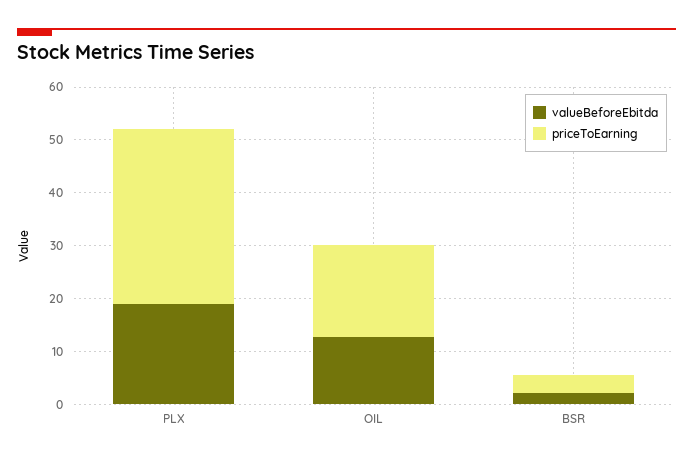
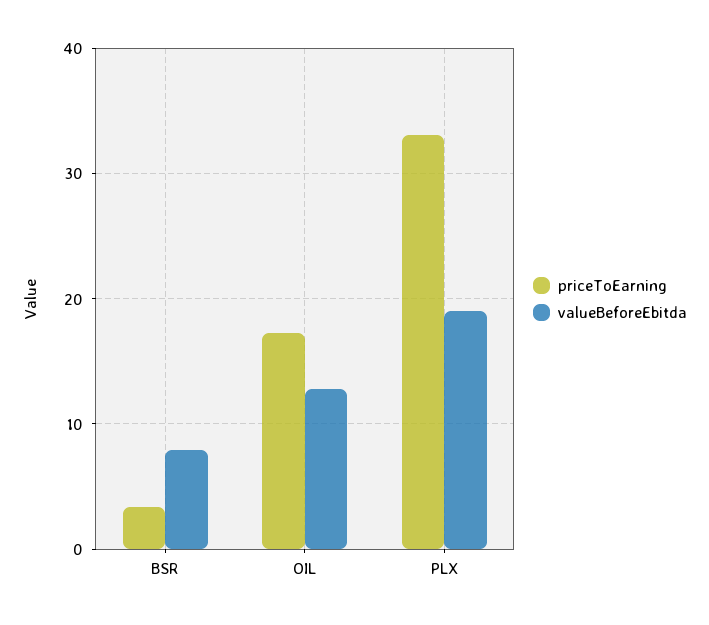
  {
    "valueBeforeEbitda": {
      "PLX": 19,
      "OIL": 13,
-     "BSR": 2
+     "BSR": 8
    },
    "priceToEarning": {
      "PLX": 33,
      "OIL": 17,
      "BSR": 3
    }
  }

